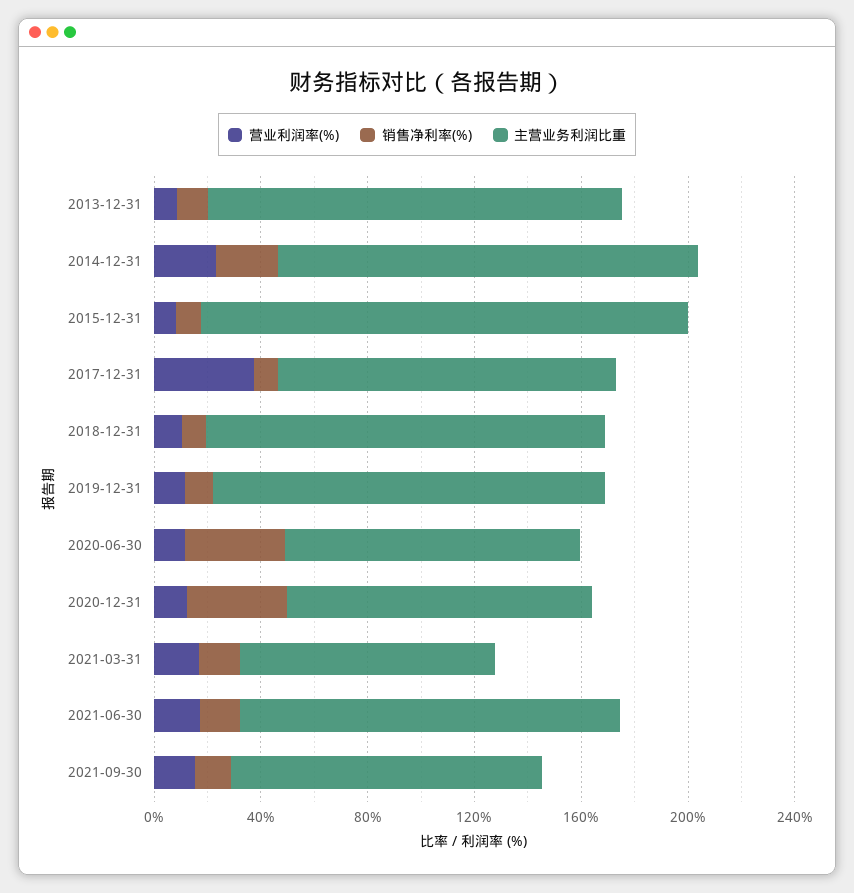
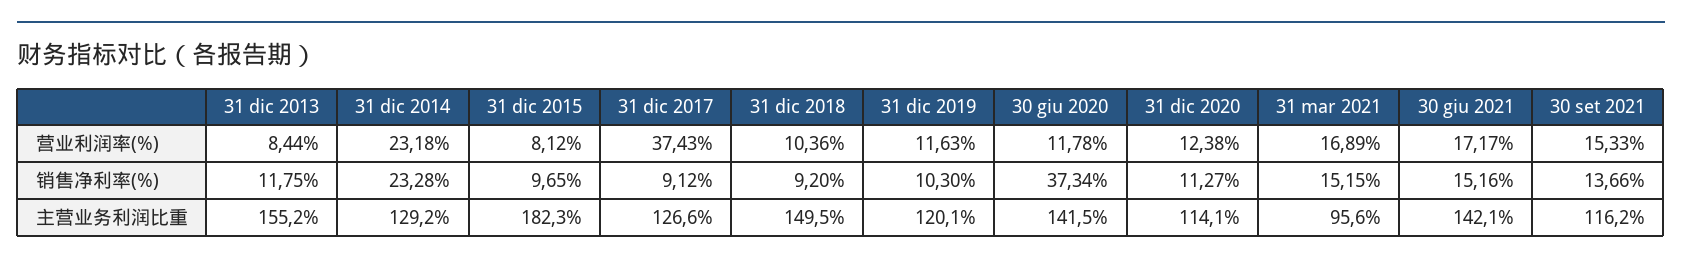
  {
    "营业利润率(%)": {
      "2013-12-31": 8.44,
      "2014-12-31": 23.18,
      "2015-12-31": 8.12,
      "2017-12-31": 37.43,
      "2018-12-31": 10.36,
      "2019-12-31": 11.63,
      "2020-06-30": 11.78,
      "2020-12-31": 12.38,
      "2021-03-31": 16.89,
      "2021-06-30": 17.17,
      "2021-09-30": 15.33
    },
    "销售净利率(%)": {
      "2013-12-31": 11.75,
      "2014-12-31": 23.28,
      "2015-12-31": 9.65,
      "2017-12-31": 9.12,
      "2018-12-31": 9.2,
      "2019-12-31": 10.3,
      "2020-06-30": 37.34,
-     "2020-12-31": 40,
+     "2020-12-31": 11.27,
      "2021-03-31": 15.15,
      "2021-06-30": 15.16,
      "2021-09-30": 13.66
    },
    "主营业务利润比重": {
      "2013-12-31": 155.2,
-     "2014-12-31": 160,
+     "2014-12-31": 129.2,
      "2015-12-31": 182.3,
      "2017-12-31": 126.6,
      "2018-12-31": 149.5,
-     "2019-12-31": 150,
+     "2019-12-31": 120.1,
-     "2020-06-30": 110,
+     "2020-06-30": 141.5,
      "2020-12-31": 114.1,
      "2021-03-31": 95.6,
      "2021-06-30": 142.1,
      "2021-09-30": 116.2
    }
  }

